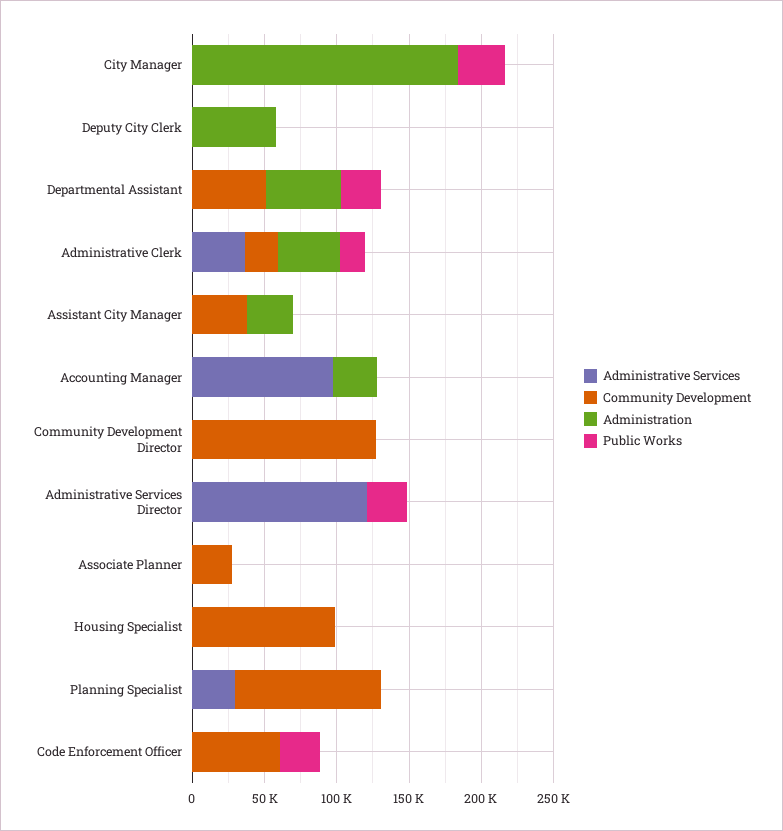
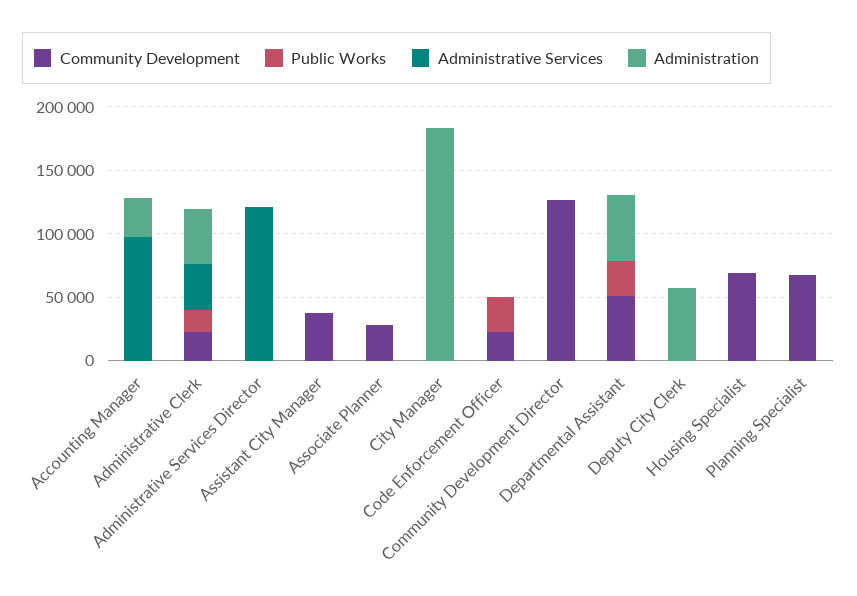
  {
    "Administrative Services": {
      "City Manager": 0,
      "Deputy City Clerk": 0,
      "Departmental Assistant": 0,
      "Administrative Clerk": 40000,
      "Assistant City Manager": 0,
      "Accounting Manager": 100000,
      "Community Development Director": 0,
      "Administrative Services Director": 120000,
      "Associate Planner": 0,
      "Housing Specialist": 0,
-     "Planning Specialist": 30000,
+     "Planning Specialist": 0,
      "Code Enforcement Officer": 0
    },
    "Community Development": {
      "City Manager": 0,
      "Deputy City Clerk": 0,
      "Departmental Assistant": 50000,
      "Administrative Clerk": 20000,
      "Assistant City Manager": 40000,
      "Accounting Manager": 0,
      "Community Development Director": 130000,
      "Administrative Services Director": 0,
      "Associate Planner": 30000,
-     "Housing Specialist": 100000,
+     "Housing Specialist": 70000,
-     "Planning Specialist": 100000,
+     "Planning Specialist": 70000,
-     "Code Enforcement Officer": 60000
+     "Code Enforcement Officer": 20000
    },
    "Administration": {
      "City Manager": 180000,
      "Deputy City Clerk": 60000,
      "Departmental Assistant": 50000,
      "Administrative Clerk": 40000,
-     "Assistant City Manager": 30000,
+     "Assistant City Manager": 0,
      "Accounting Manager": 30000,
      "Community Development Director": 0,
      "Administrative Services Director": 0,
      "Associate Planner": 0,
      "Housing Specialist": 0,
      "Planning Specialist": 0,
      "Code Enforcement Officer": 0
    },
    "Public Works": {
-     "City Manager": 30000,
+     "City Manager": 0,
      "Deputy City Clerk": 0,
      "Departmental Assistant": 30000,
      "Administrative Clerk": 20000,
      "Assistant City Manager": 0,
      "Accounting Manager": 0,
      "Community Development Director": 0,
-     "Administrative Services Director": 30000,
+     "Administrative Services Director": 0,
      "Associate Planner": 0,
      "Housing Specialist": 0,
      "Planning Specialist": 0,
      "Code Enforcement Officer": 30000
    }
  }

